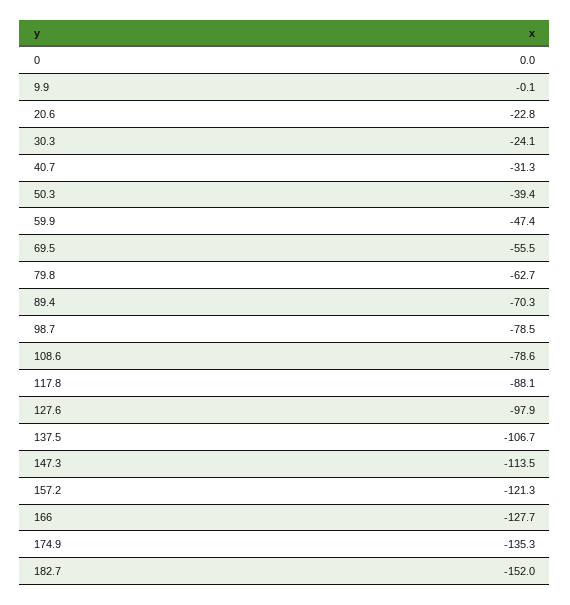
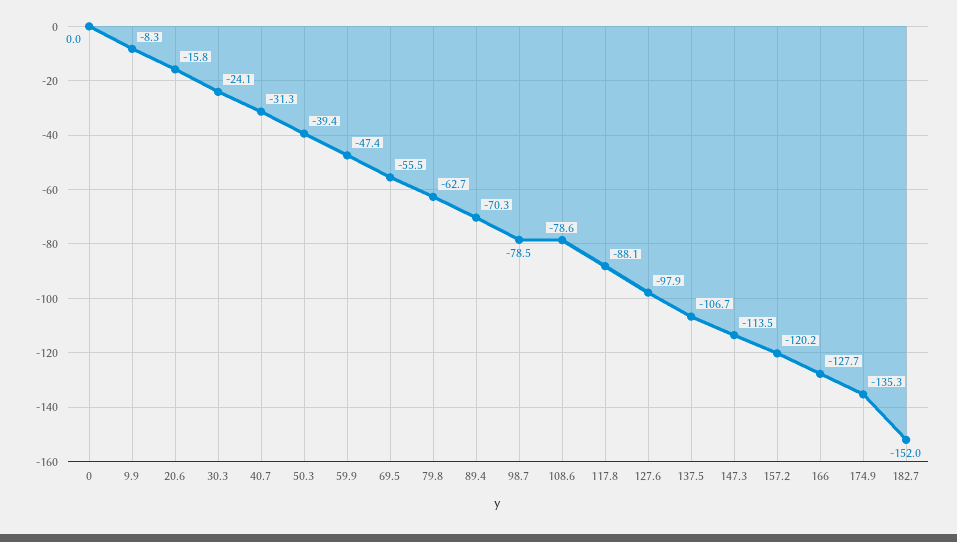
  {
    "0": 0,
-   "9.9": -0.1,
+   "9.9": -8.3,
-   "20.6": -22.8,
+   "20.6": -15.8,
    "30.3": -24.1,
    "40.7": -31.3,
    "50.3": -39.4,
    "59.9": -47.4,
    "69.5": -55.5,
    "79.8": -62.7,
    "89.4": -70.3,
    "98.7": -78.5,
    "108.6": -78.6,
    "117.8": -88.1,
    "127.6": -97.9,
    "137.5": -106.7,
    "147.3": -113.5,
-   "157.2": -121.3,
+   "157.2": -120.2,
    "166": -127.7,
    "174.9": -135.3,
    "182.7": -152
  }

